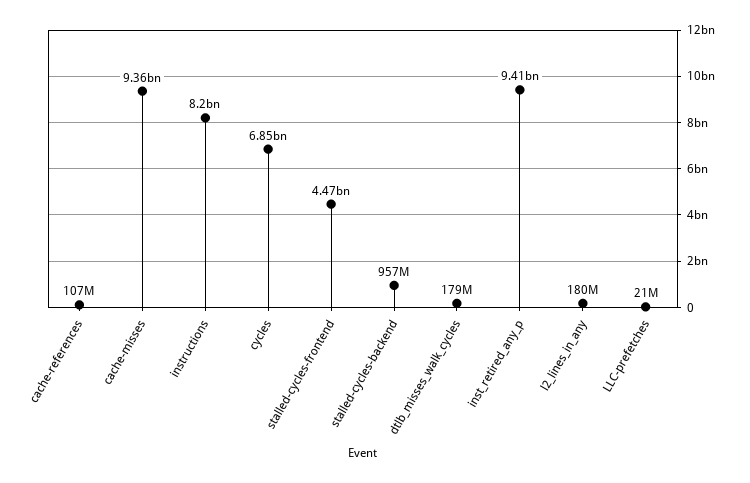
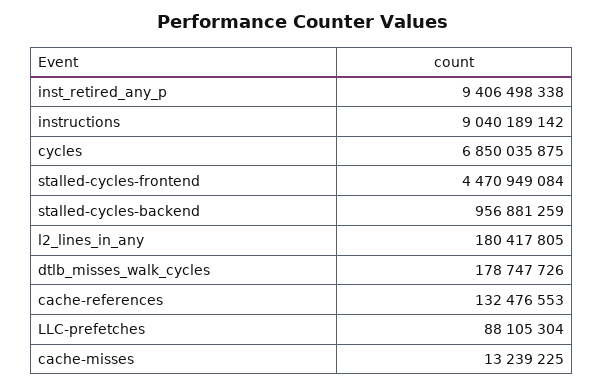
  {
-   "cache-references": 107000000,
+   "cache-references": 132476553,
-   "cache-misses": 9360000000,
+   "cache-misses": 13239225,
-   "instructions": 8200000000,
+   "instructions": 9040189142,
    "cycles": 6850035875,
    "stalled-cycles-frontend": 4470949084,
    "stalled-cycles-backend": 956881259,
    "dtlb_misses_walk_cycles": 178747726,
    "inst_retired_any_p": 9406498338,
    "l2_lines_in_any": 180417805,
-   "LLC-prefetches": 21000000
+   "LLC-prefetches": 88105304
  }

